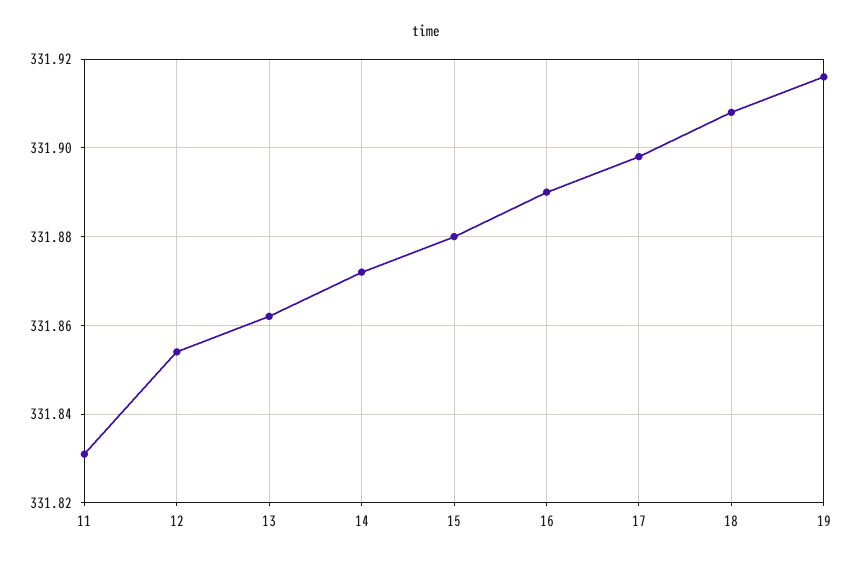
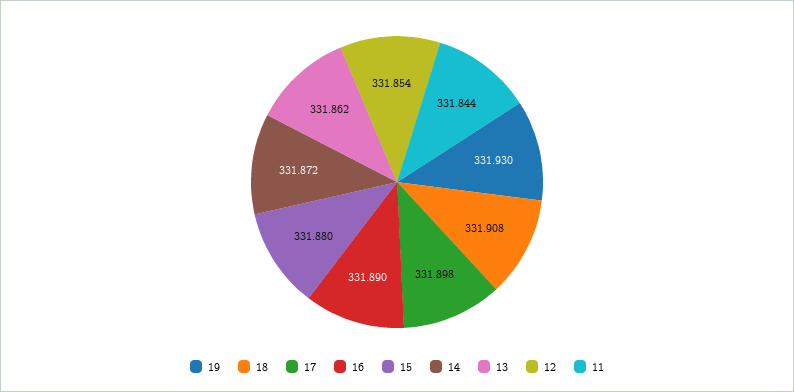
  {
-   "11": 331.83,
+   "11": 331.844,
    "12": 331.854,
    "13": 331.862,
    "14": 331.872,
    "15": 331.88,
    "16": 331.89,
    "17": 331.898,
    "18": 331.908,
-   "19": 331.915
+   "19": 331.93
  }

